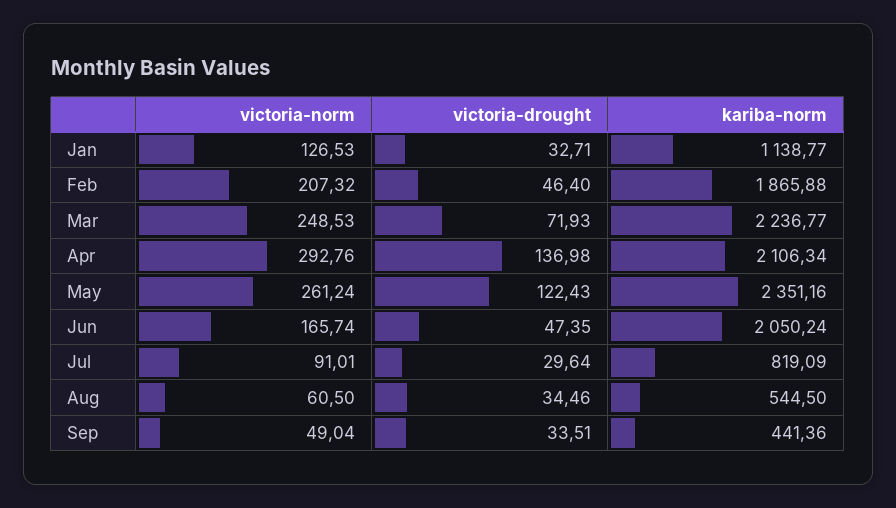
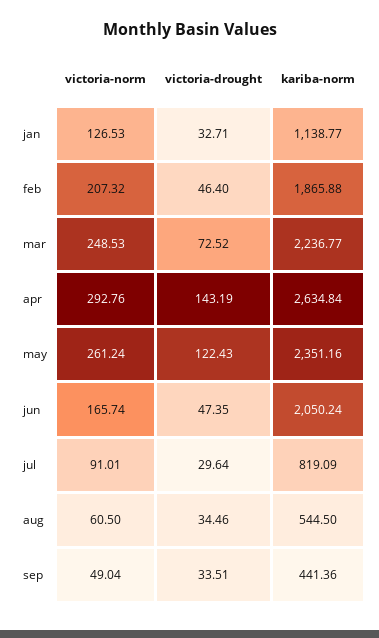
  {
    "victoria-norm": {
      "Jan": 126.53,
      "Feb": 207.32,
      "Mar": 248.53,
      "Apr": 292.76,
      "May": 261.24,
      "Jun": 165.74,
      "Jul": 91.01,
      "Aug": 60.5,
      "Sep": 49.04
    },
    "victoria-drought": {
      "Jan": 32.71,
      "Feb": 46.4,
-     "Mar": 71.93,
+     "Mar": 72.52,
-     "Apr": 136.98,
+     "Apr": 143.19,
      "May": 122.43,
      "Jun": 47.35,
      "Jul": 29.64,
      "Aug": 34.46,
      "Sep": 33.51
    },
    "kariba-norm": {
      "Jan": 1138.77,
      "Feb": 1865.88,
      "Mar": 2236.77,
-     "Apr": 2106.34,
+     "Apr": 2634.84,
      "May": 2351.16,
      "Jun": 2050.24,
      "Jul": 819.09,
      "Aug": 544.5,
      "Sep": 441.36
    }
  }

